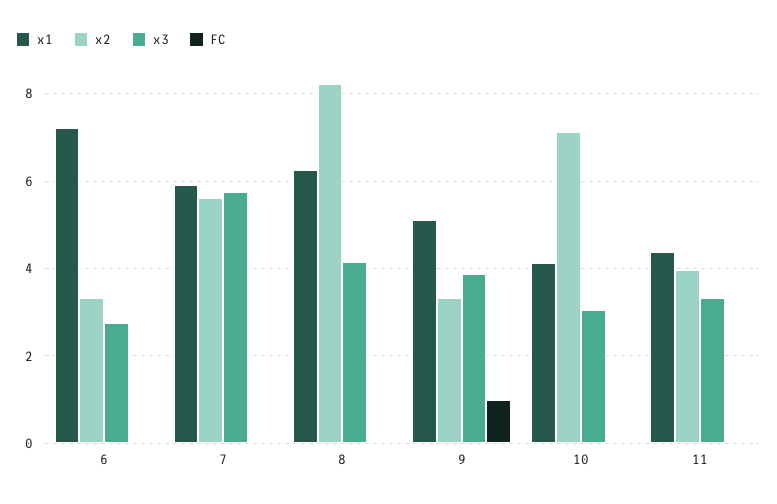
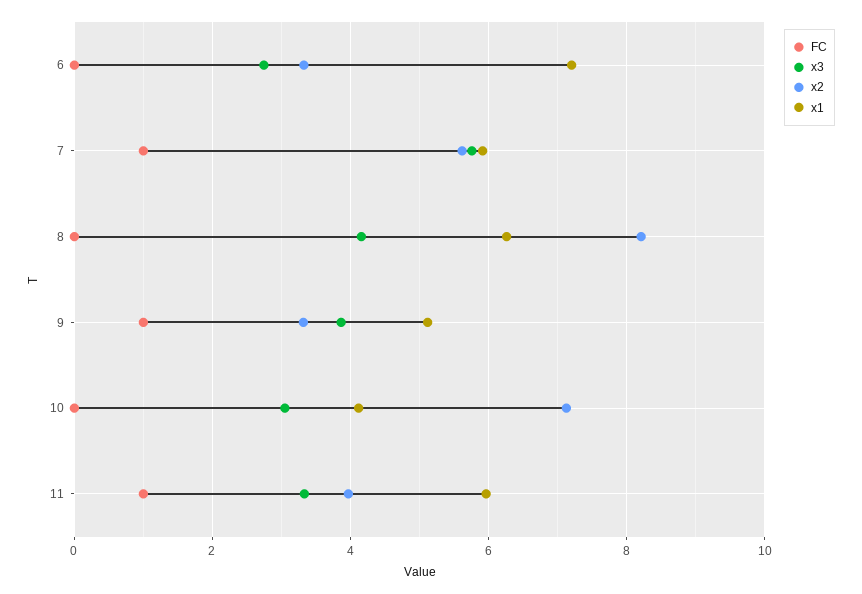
  {
    "x1": {
      "6": 7.2,
      "7": 6,
      "8": 6.2,
      "9": 5.2,
      "10": 4.2,
-     "11": 4.4
+     "11": 6
    },
    "x2": {
      "6": 3.4,
      "7": 5.6,
      "8": 8.2,
      "9": 3.4,
      "10": 7.2,
      "11": 4
    },
    "x3": {
      "6": 2.8,
      "7": 5.8,
      "8": 4.2,
      "9": 3.8,
      "10": 3,
      "11": 3.4
    },
    "FC": {
      "6": 0,
-     "7": 0,
+     "7": 1,
      "8": 0,
      "9": 1,
      "10": 0,
-     "11": 0
+     "11": 1
    }
  }

